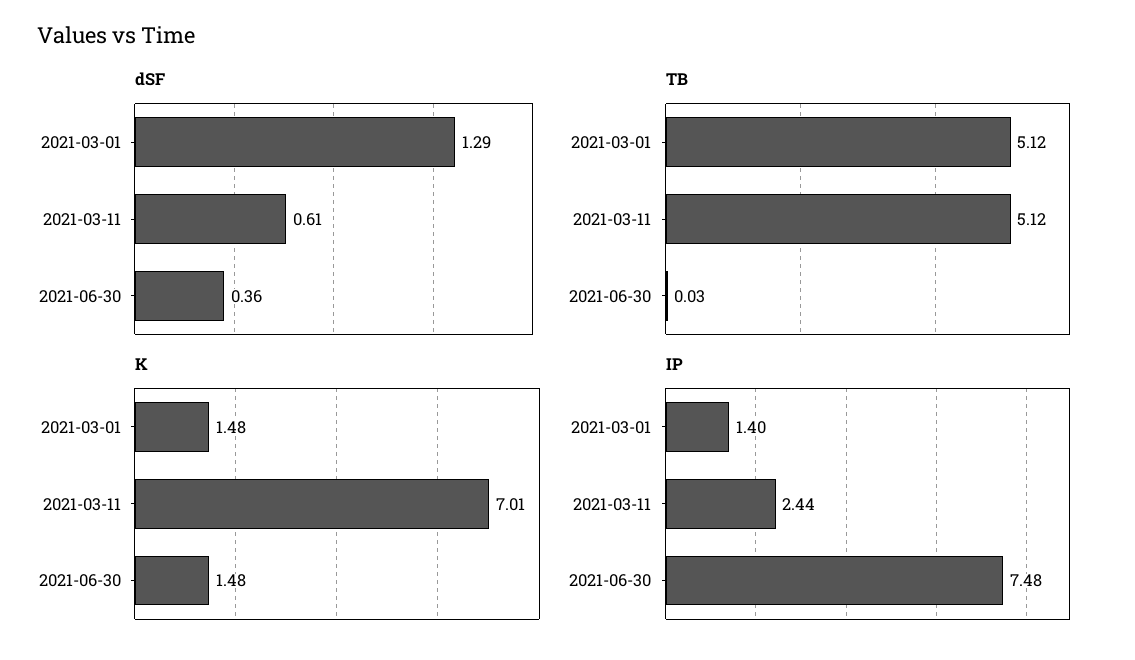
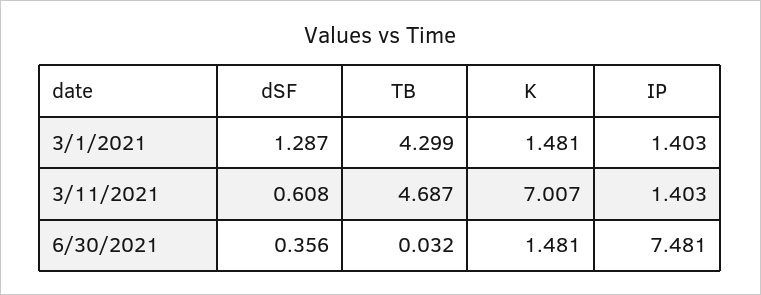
  {
    "dSF": {
      "2021-03-01": 1.287,
      "2021-03-11": 0.608,
      "2021-06-30": 0.356
    },
    "TB": {
-     "2021-03-01": 5.12,
+     "2021-03-01": 4.299,
-     "2021-03-11": 5.12,
+     "2021-03-11": 4.687,
      "2021-06-30": 0.032
    },
    "K": {
      "2021-03-01": 1.481,
      "2021-03-11": 7.007,
      "2021-06-30": 1.481
    },
    "IP": {
      "2021-03-01": 1.403,
-     "2021-03-11": 2.44,
+     "2021-03-11": 1.403,
      "2021-06-30": 7.481
    }
  }

